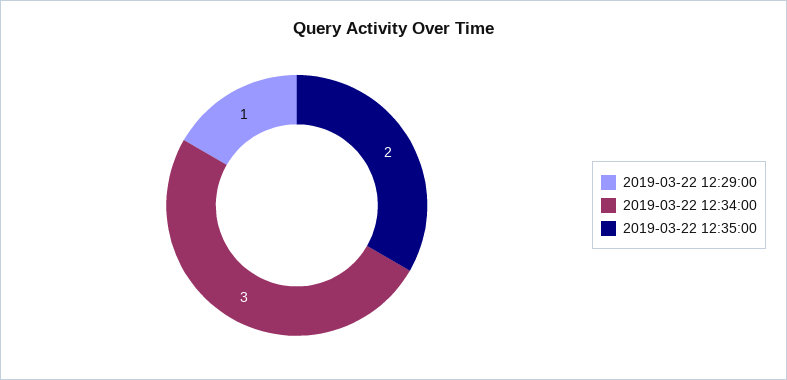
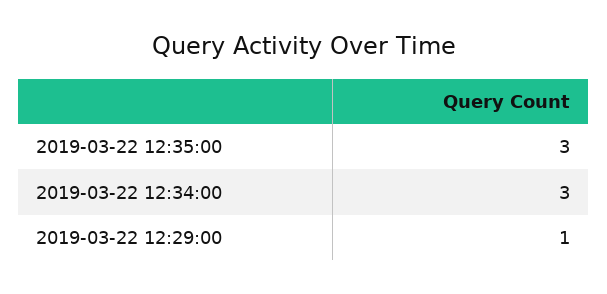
  {
    "2019-03-22 12:29:00": 1,
    "2019-03-22 12:34:00": 3,
-   "2019-03-22 12:35:00": 2
+   "2019-03-22 12:35:00": 3
  }

